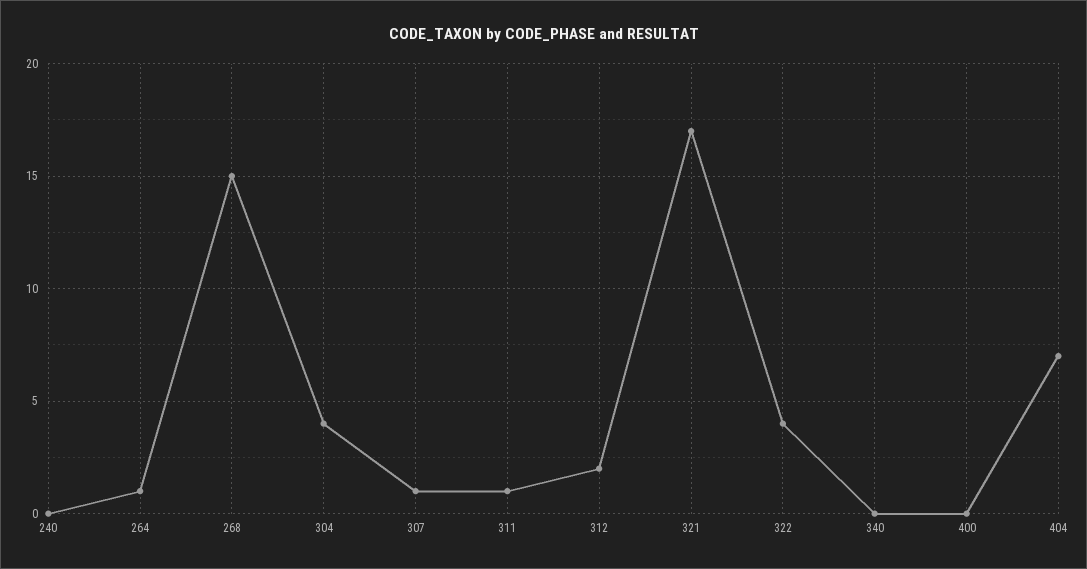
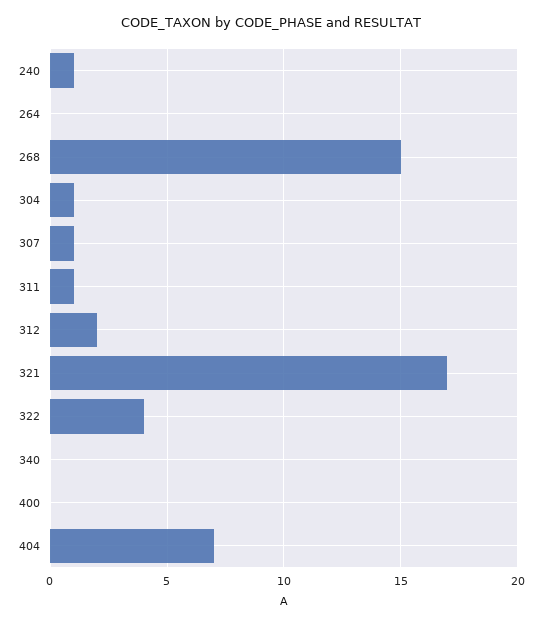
  {
-   "240": 0,
+   "240": 1,
-   "264": 1,
+   "264": 0,
    "268": 15,
-   "304": 4,
+   "304": 1,
    "307": 1,
    "311": 1,
    "312": 2,
    "321": 17,
    "322": 4,
    "340": 0,
    "400": 0,
    "404": 7
  }

